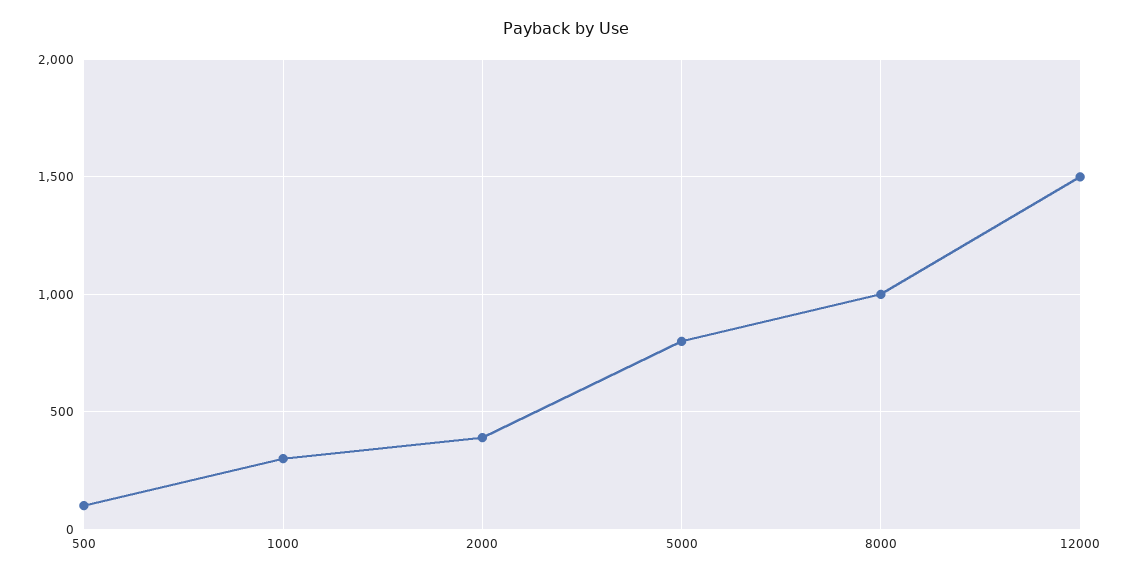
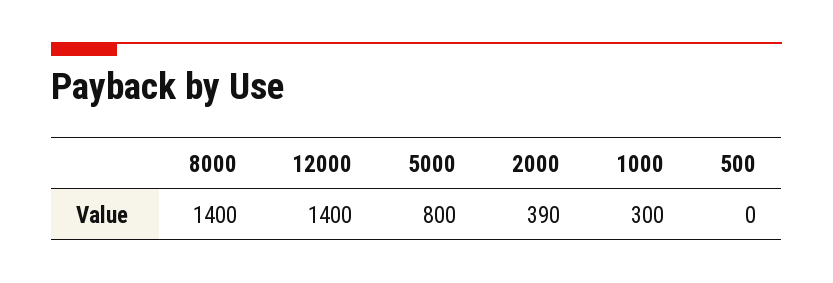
  {
-   "500": 100,
+   "500": 0,
    "1000": 300,
    "2000": 390,
    "5000": 800,
-   "8000": 1000,
+   "8000": 1400,
-   "12000": 1500
+   "12000": 1400
  }

